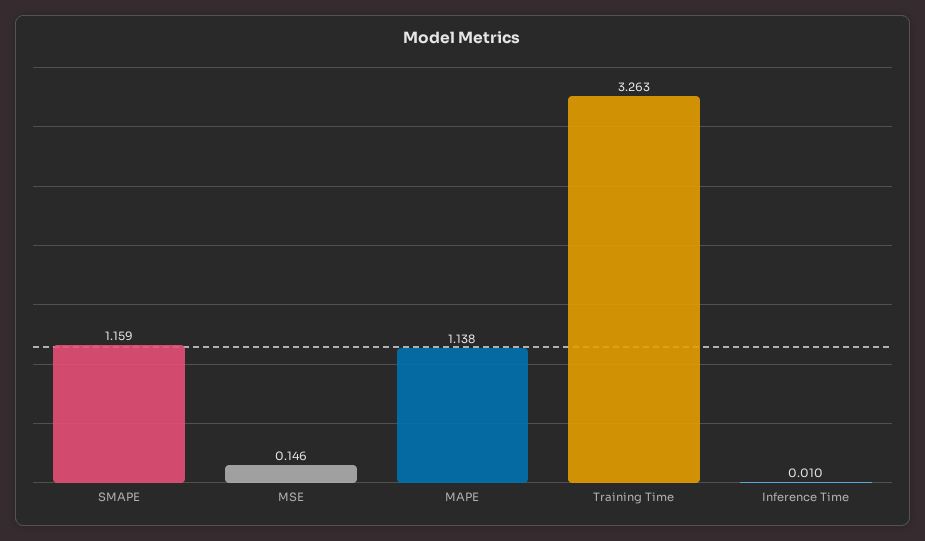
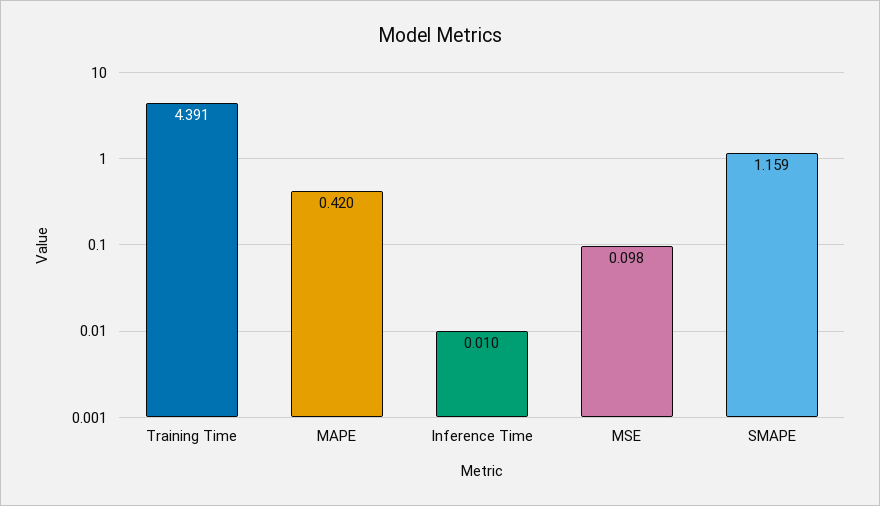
  {
    "SMAPE": 1.159,
-   "MSE": 0.146,
+   "MSE": 0.098,
-   "MAPE": 1.138,
+   "MAPE": 0.42,
-   "Training Time": 3.263,
+   "Training Time": 4.391,
    "Inference Time": 0.01
  }

